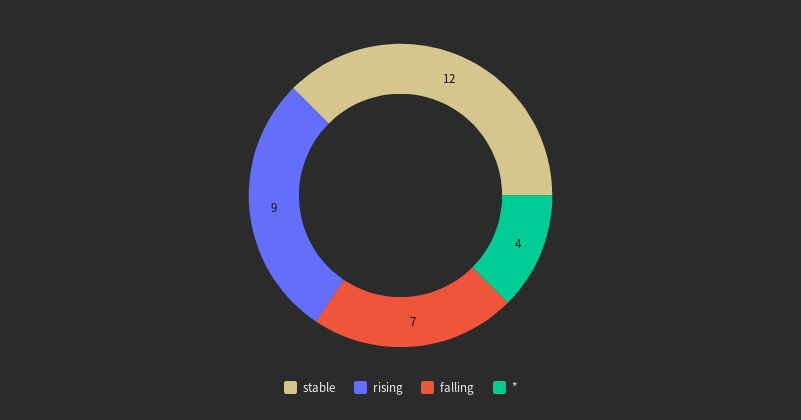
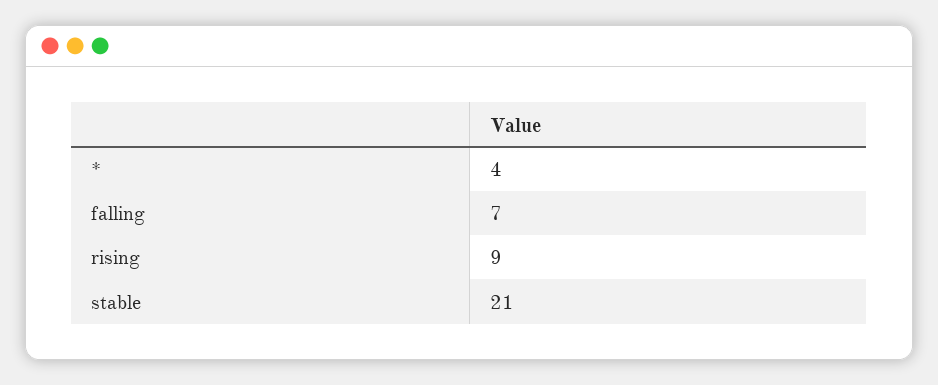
  {
-   "stable": 12,
+   "stable": 21,
    "rising": 9,
    "falling": 7,
    "*": 4
  }

